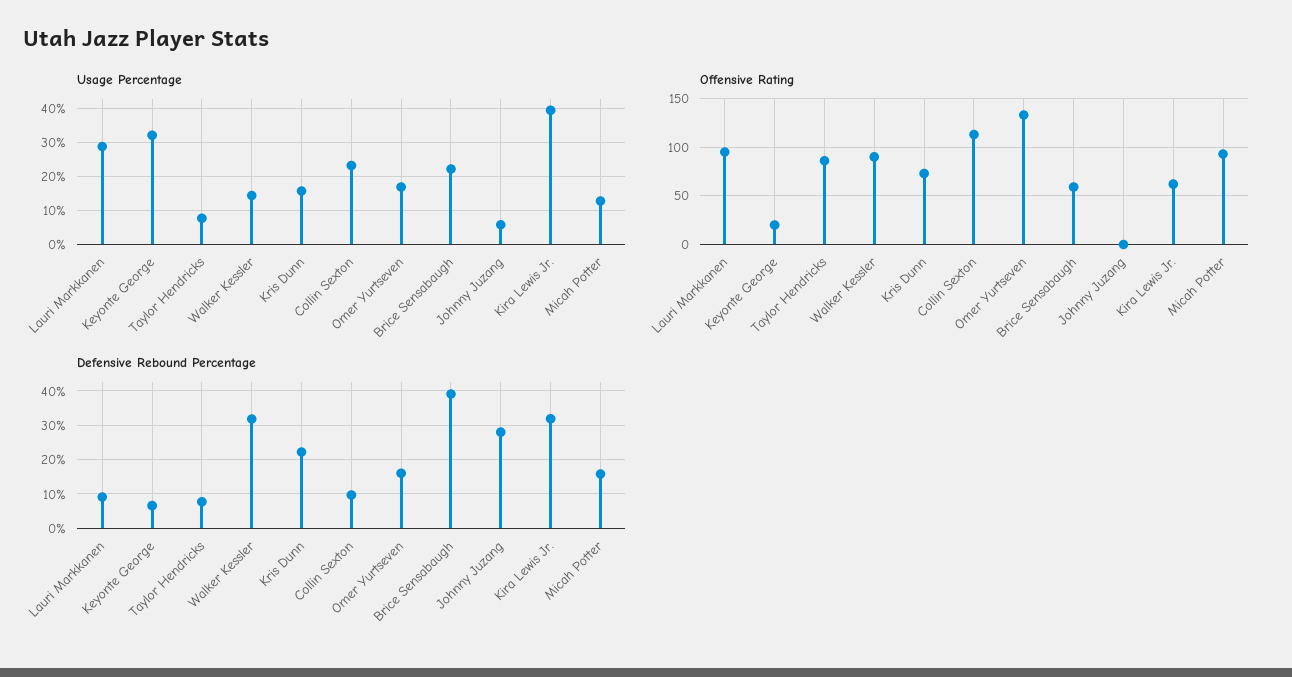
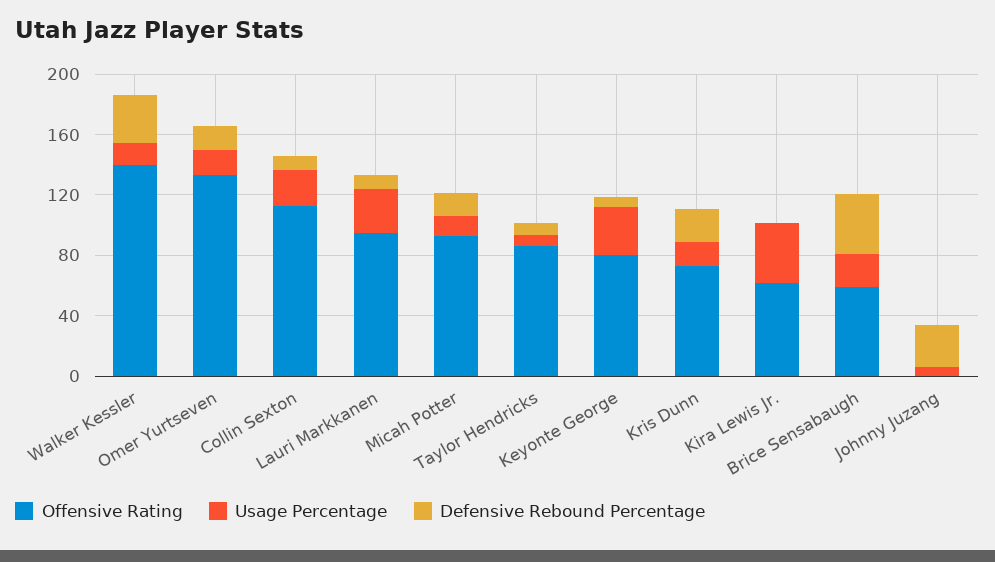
  {
    "Usage Percentage": {
      "Lauri Markkanen": 28,
      "Keyonte George": 32,
      "Taylor Hendricks": 8,
      "Walker Kessler": 14,
      "Kris Dunn": 16,
      "Collin Sexton": 24,
      "Omer Yurtseven": 16,
      "Brice Sensabaugh": 22,
      "Johnny Juzang": 6,
      "Kira Lewis Jr.": 40,
      "Micah Potter": 12
    },
    "Offensive Rating": {
      "Lauri Markkanen": 100,
-     "Keyonte George": 20,
+     "Keyonte George": 80,
      "Taylor Hendricks": 90,
-     "Walker Kessler": 90,
+     "Walker Kessler": 140,
      "Kris Dunn": 70,
      "Collin Sexton": 110,
      "Omer Yurtseven": 130,
      "Brice Sensabaugh": 60,
      "Johnny Juzang": 0,
      "Kira Lewis Jr.": 60,
      "Micah Potter": 90
    },
    "Defensive Rebound Percentage": {
      "Lauri Markkanen": 10,
      "Keyonte George": 6,
      "Taylor Hendricks": 8,
      "Walker Kessler": 32,
      "Kris Dunn": 22,
      "Collin Sexton": 10,
      "Omer Yurtseven": 16,
      "Brice Sensabaugh": 40,
      "Johnny Juzang": 28,
-     "Kira Lewis Jr.": 32,
+     "Kira Lewis Jr.": 0,
      "Micah Potter": 16
    }
  }

